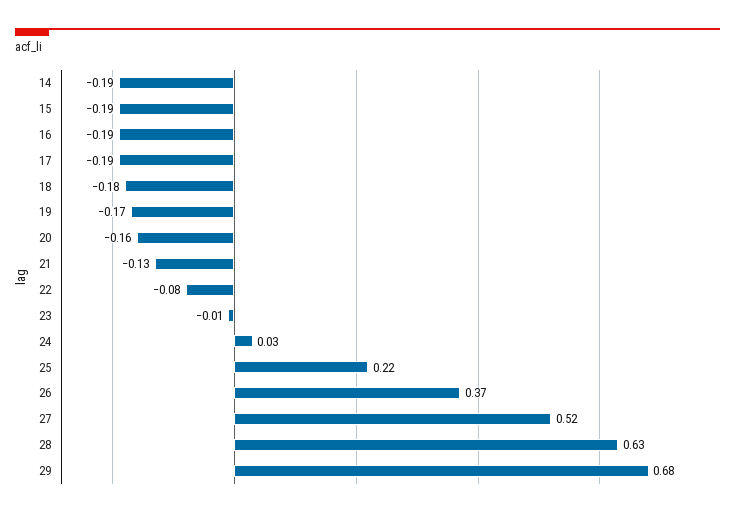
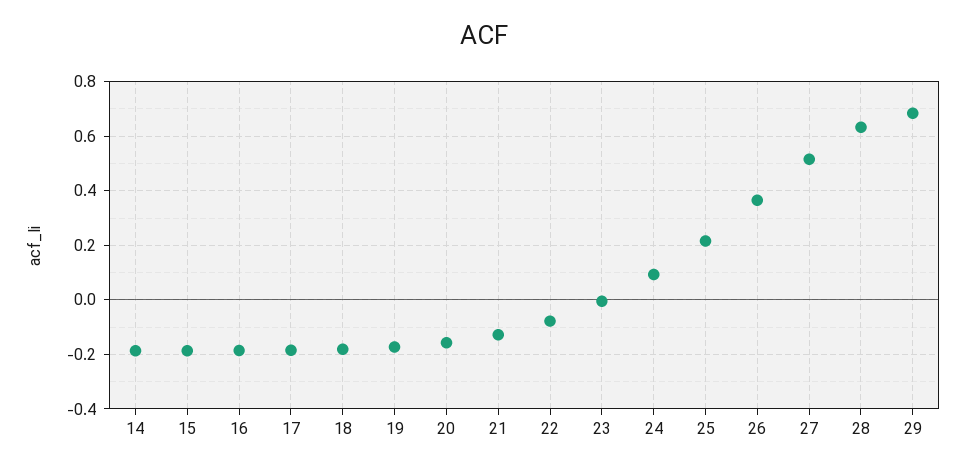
  {
    "14": -0.19,
    "15": -0.19,
    "16": -0.19,
    "17": -0.19,
    "18": -0.18,
    "19": -0.17,
    "20": -0.16,
    "21": -0.13,
    "22": -0.08,
    "23": -0.01,
-   "24": 0.03,
+   "24": 0.1,
    "25": 0.22,
    "26": 0.37,
    "27": 0.52,
    "28": 0.63,
    "29": 0.68
  }

